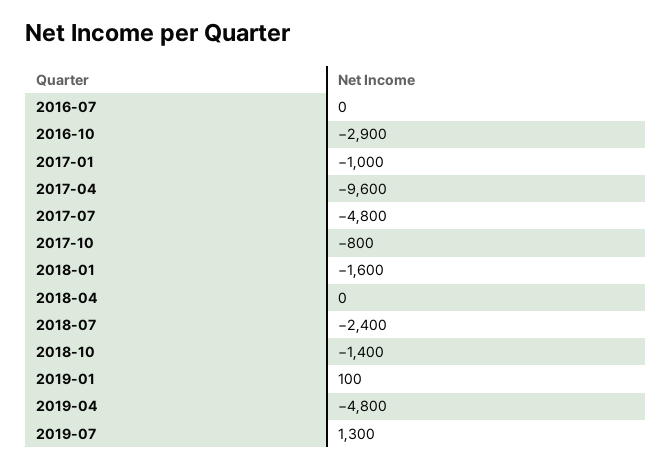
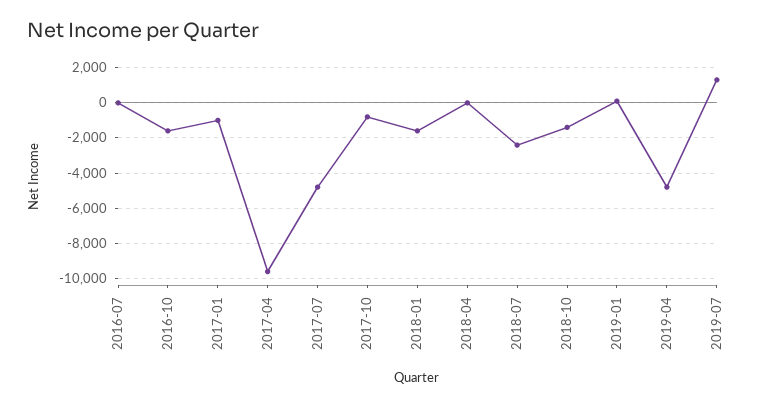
  {
    "2016-07": 0,
-   "2016-10": -2900,
+   "2016-10": -1500,
    "2017-01": -1000,
    "2017-04": -9600,
    "2017-07": -4800,
    "2017-10": -800,
    "2018-01": -1600,
    "2018-04": 0,
    "2018-07": -2400,
    "2018-10": -1400,
    "2019-01": 100,
    "2019-04": -4800,
    "2019-07": 1300
  }

